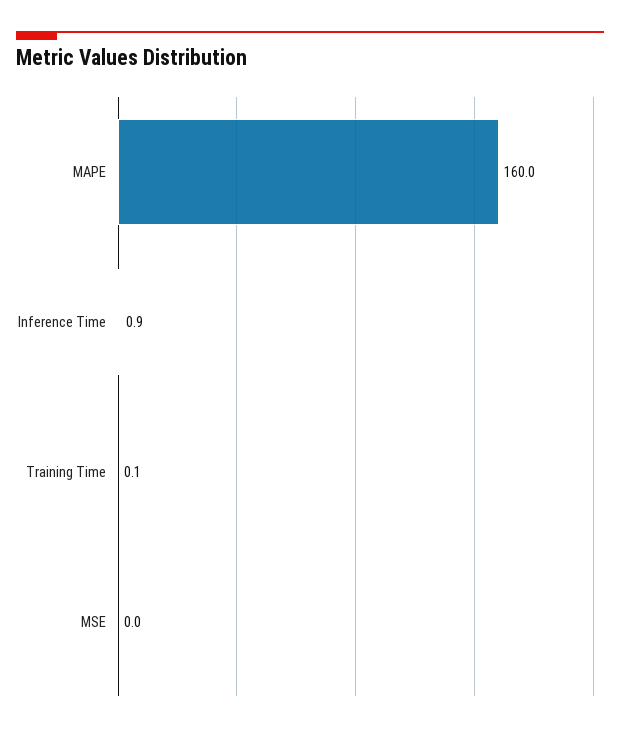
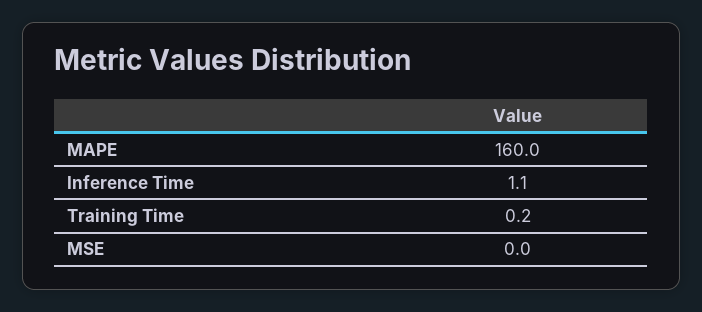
  {
    "MAPE": 160,
-   "Inference Time": 0.9,
+   "Inference Time": 1.1,
-   "Training Time": 0.1,
+   "Training Time": 0.2,
    "MSE": 0
  }

